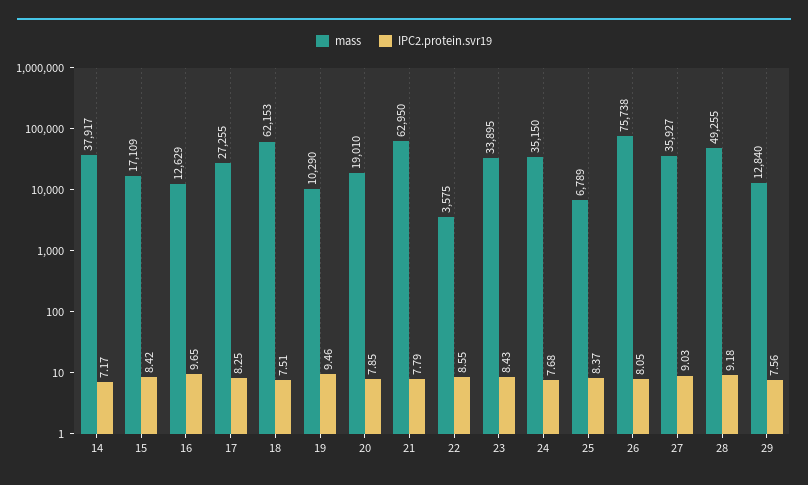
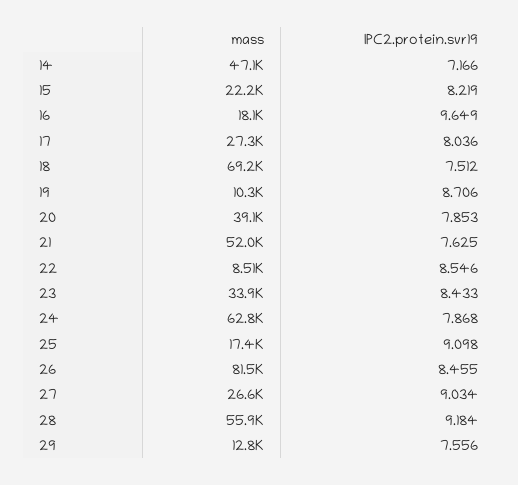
  {
    "mass": {
-     "14": 37917,
+     "14": 47100,
-     "15": 17109,
+     "15": 22200,
-     "16": 12629,
+     "16": 18100,
      "17": 27255,
-     "18": 62153,
+     "18": 69200,
      "19": 10290,
-     "20": 19010,
+     "20": 39100,
-     "21": 62950,
+     "21": 52000,
-     "22": 3575,
+     "22": 8510,
      "23": 33895,
-     "24": 35150,
+     "24": 62800,
-     "25": 6789,
+     "25": 17400,
-     "26": 75738,
+     "26": 81500,
-     "27": 35927,
+     "27": 26600,
-     "28": 49255,
+     "28": 55900,
      "29": 12840
    },
    "IPC2.protein.svr19": {
      "14": 7.166,
-     "15": 8.42,
+     "15": 8.219,
      "16": 9.649,
-     "17": 8.25,
+     "17": 8.036,
      "18": 7.512,
-     "19": 9.46,
+     "19": 8.706,
      "20": 7.853,
-     "21": 7.79,
+     "21": 7.625,
      "22": 8.546,
      "23": 8.433,
-     "24": 7.68,
+     "24": 7.868,
-     "25": 8.37,
+     "25": 9.098,
-     "26": 8.05,
+     "26": 8.455,
      "27": 9.034,
      "28": 9.184,
      "29": 7.556
    }
  }

